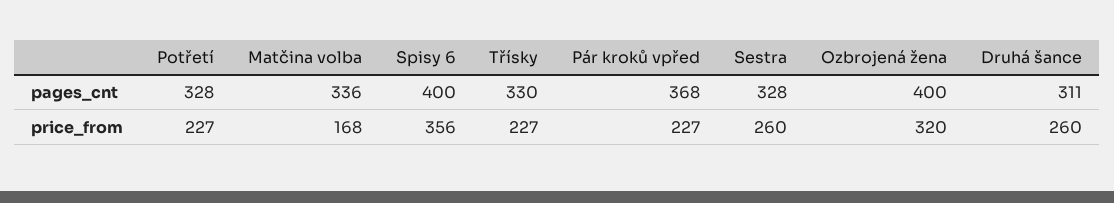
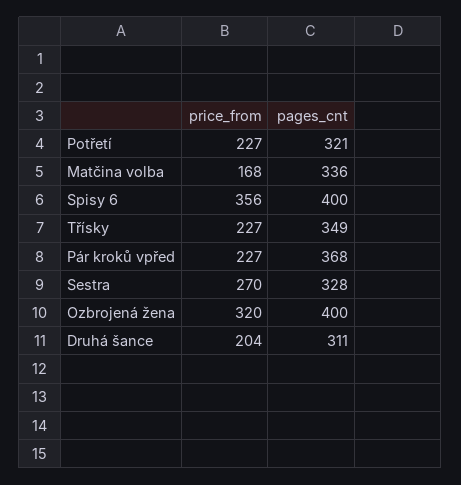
  {
    "Potřetí": {
-     "pages_cnt": 328,
+     "pages_cnt": 321,
      "price_from": 227
    },
    "Matčina volba": {
      "pages_cnt": 336,
      "price_from": 168
    },
    "Spisy 6": {
      "pages_cnt": 400,
      "price_from": 356
    },
    "Třísky": {
-     "pages_cnt": 330,
+     "pages_cnt": 349,
      "price_from": 227
    },
    "Pár kroků vpřed": {
      "pages_cnt": 368,
      "price_from": 227
    },
    "Sestra": {
      "pages_cnt": 328,
-     "price_from": 260
+     "price_from": 270
    },
    "Ozbrojená žena": {
      "pages_cnt": 400,
      "price_from": 320
    },
    "Druhá šance": {
      "pages_cnt": 311,
-     "price_from": 260
+     "price_from": 204
    }
  }

